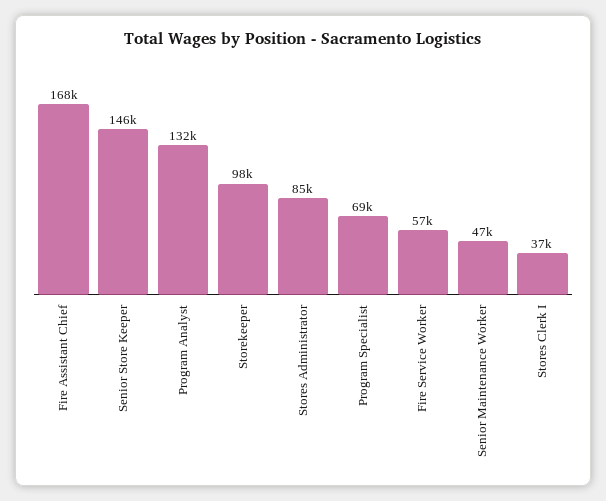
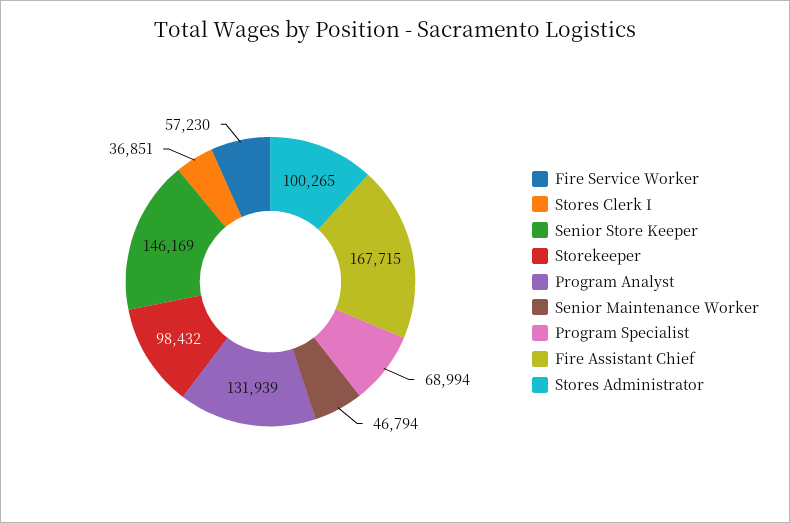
  {
    "Fire Assistant Chief": 167715,
    "Senior Store Keeper": 146169,
    "Program Analyst": 131939,
    "Storekeeper": 98432,
-   "Stores Administrator": 85000,
+   "Stores Administrator": 100265,
    "Program Specialist": 68994,
    "Fire Service Worker": 57230,
    "Senior Maintenance Worker": 46794,
    "Stores Clerk I": 36851
  }

